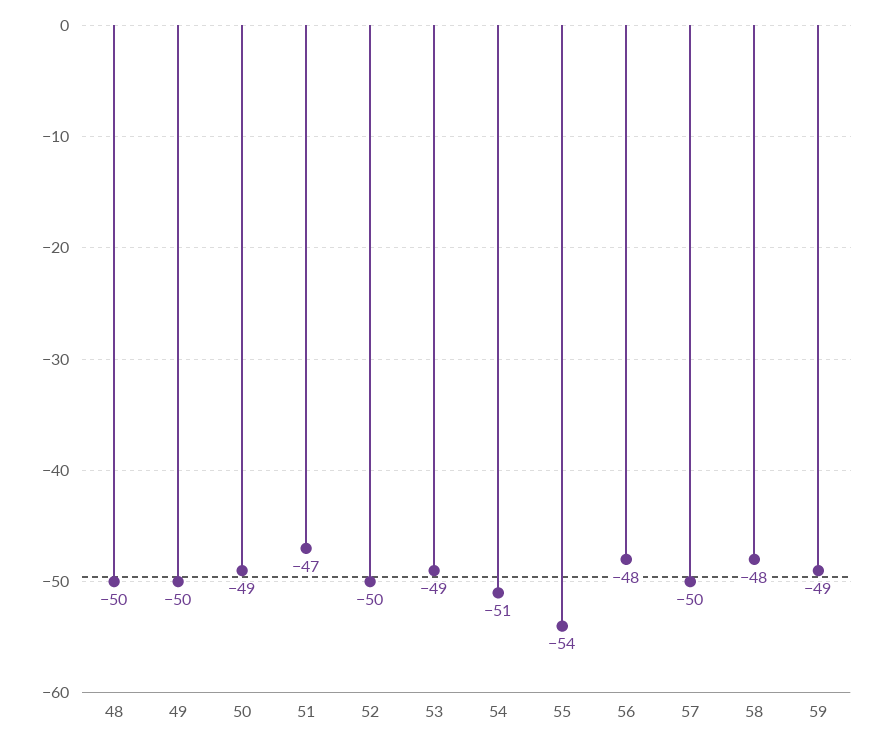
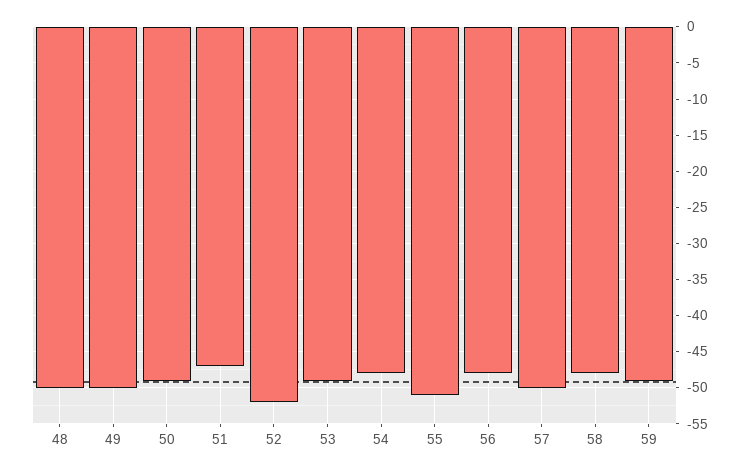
  {
    "48": -50,
    "49": -50,
    "50": -49,
    "51": -47,
-   "52": -50,
+   "52": -52,
    "53": -49,
-   "54": -51,
+   "54": -48,
-   "55": -54,
+   "55": -51,
    "56": -48,
    "57": -50,
    "58": -48,
    "59": -49
  }

